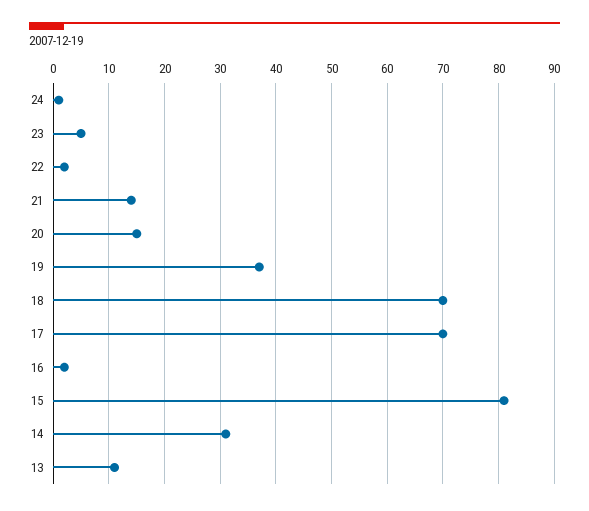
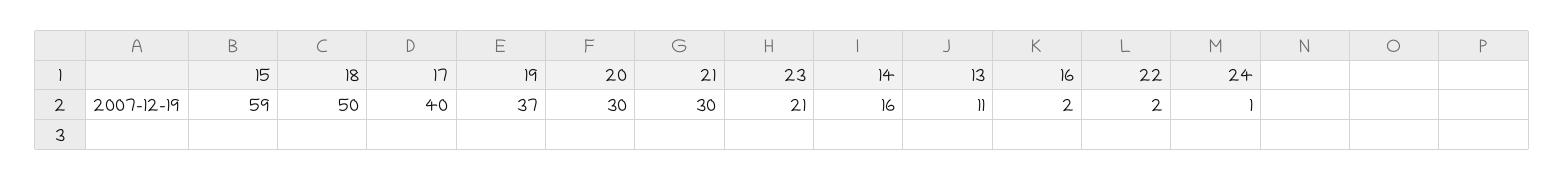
  {
    "24": 1,
-   "23": 5,
+   "23": 21,
    "22": 2,
-   "21": 15,
+   "21": 30,
-   "20": 15,
+   "20": 30,
    "19": 37,
-   "18": 70,
+   "18": 50,
-   "17": 70,
+   "17": 40,
    "16": 2,
-   "15": 80,
+   "15": 59,
-   "14": 30,
+   "14": 16,
    "13": 11
  }

